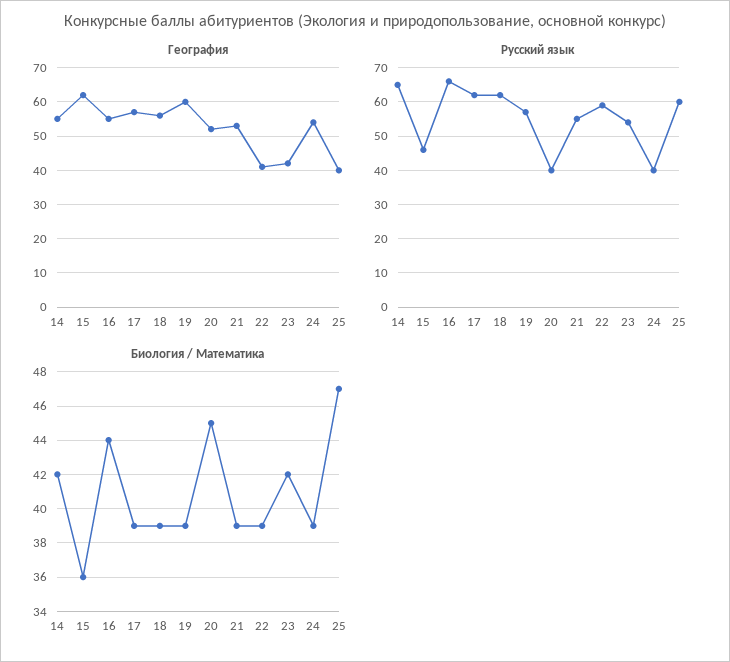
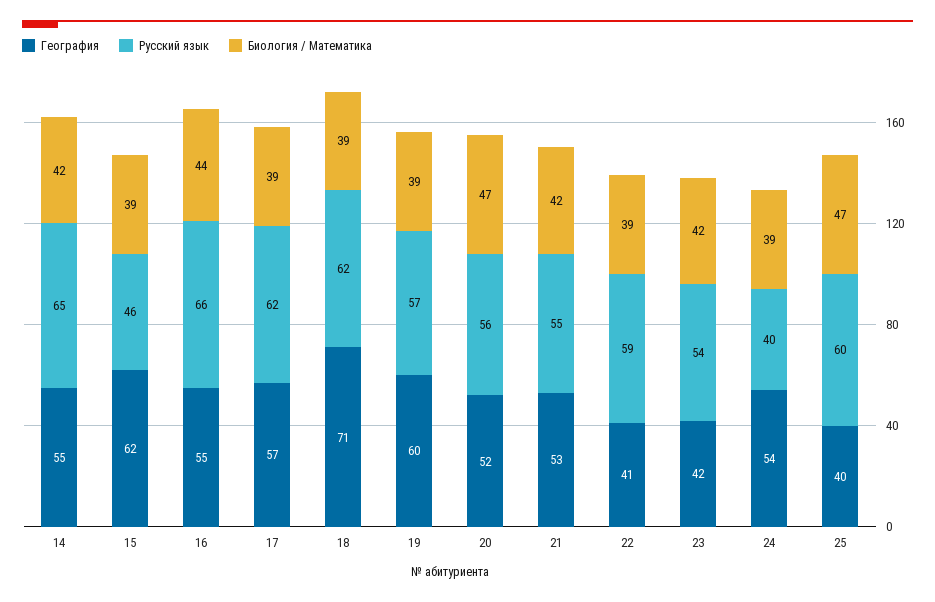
  {
    "География": {
      "14": 55,
      "15": 62,
      "16": 55,
      "17": 57,
-     "18": 55,
+     "18": 71,
      "19": 60,
      "20": 52,
      "21": 53,
      "22": 41,
      "23": 42,
      "24": 54,
      "25": 40
    },
    "Русский язык": {
      "14": 65,
      "15": 46,
      "16": 66,
      "17": 62,
      "18": 62,
      "19": 57,
-     "20": 40,
+     "20": 56,
      "21": 55,
      "22": 59,
      "23": 54,
      "24": 40,
      "25": 60
    },
    "Биология / Математика": {
      "14": 42,
-     "15": 36,
+     "15": 39,
      "16": 44,
      "17": 39,
      "18": 39,
      "19": 39,
-     "20": 45,
+     "20": 47,
-     "21": 39,
+     "21": 42,
      "22": 39,
      "23": 42,
      "24": 39,
      "25": 47
    }
  }

